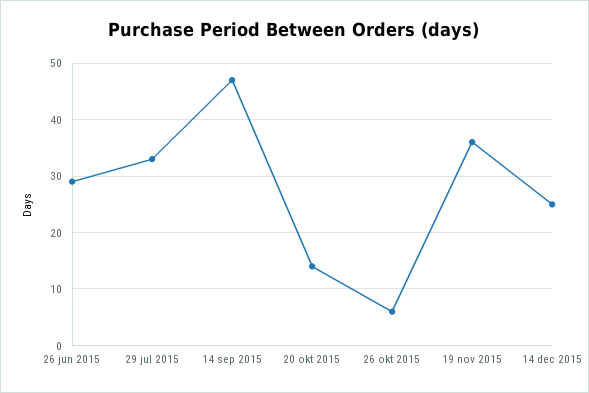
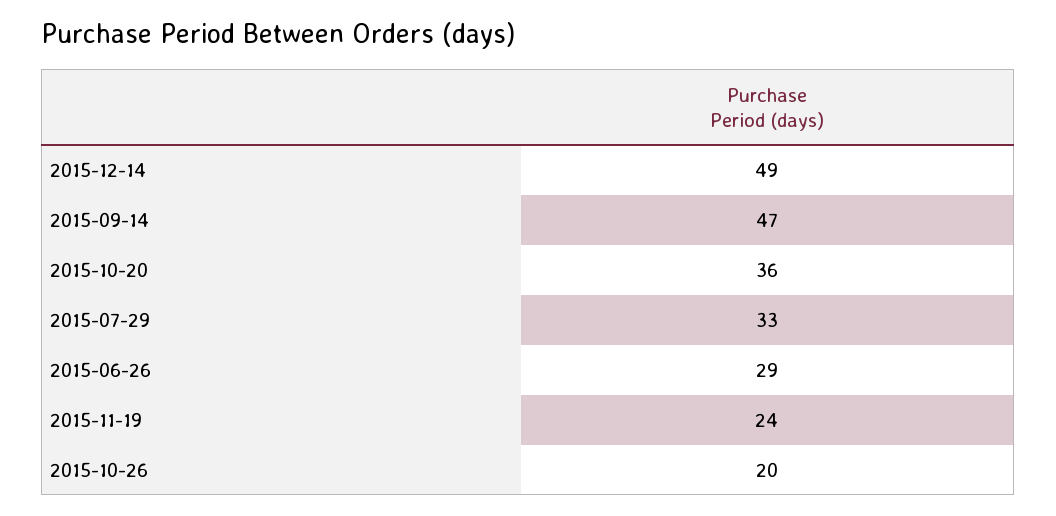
  {
    "26 jun 2015": 29,
    "29 jul 2015": 33,
    "14 sep 2015": 47,
-   "20 okt 2015": 15,
+   "20 okt 2015": 36,
-   "26 okt 2015": 5,
+   "26 okt 2015": 20,
-   "19 nov 2015": 35,
+   "19 nov 2015": 24,
-   "14 dec 2015": 25
+   "14 dec 2015": 49
  }

